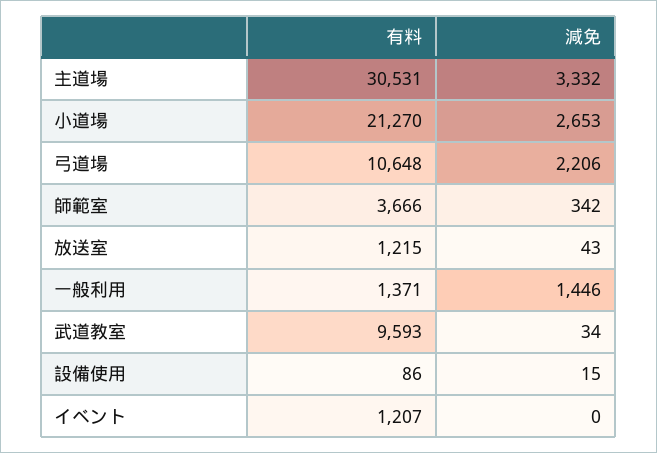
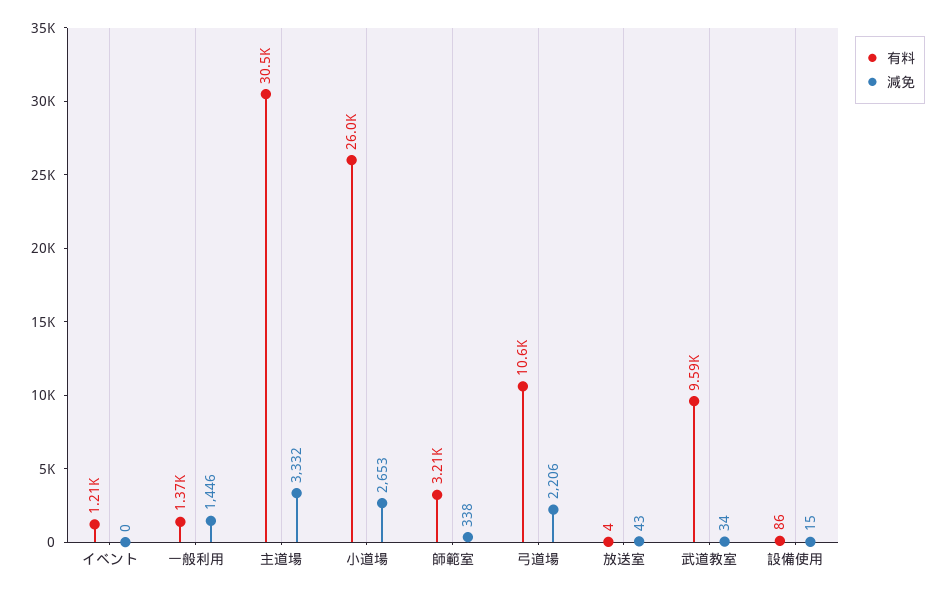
  {
    "有料": {
      "主道場": 30531,
-     "小道場": 21270,
+     "小道場": 26000,
      "弓道場": 10648,
-     "師範室": 3666,
+     "師範室": 3210,
-     "放送室": 1215,
+     "放送室": 4,
      "一般利用": 1371,
      "武道教室": 9593,
      "設備使用": 86,
      "イベント": 1207
    },
    "減免": {
      "主道場": 3332,
      "小道場": 2653,
      "弓道場": 2206,
-     "師範室": 342,
+     "師範室": 338,
      "放送室": 43,
      "一般利用": 1446,
      "武道教室": 34,
      "設備使用": 15,
      "イベント": 0
    }
  }

